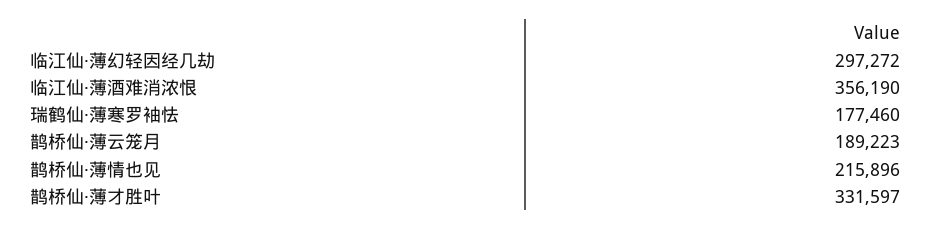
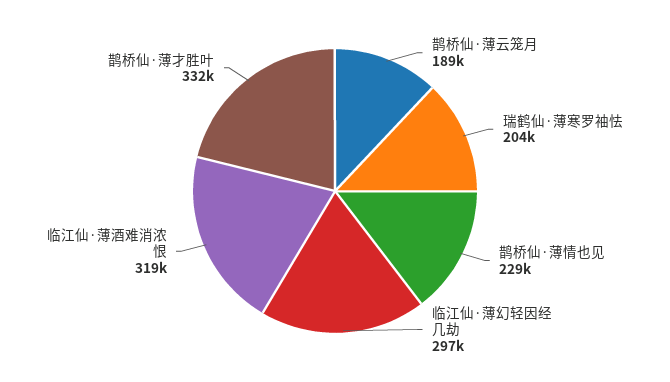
  {
    "临江仙·薄幻轻因经几劫": 297272,
-   "临江仙·薄酒难消浓恨": 356190,
+   "临江仙·薄酒难消浓恨": 319000,
-   "瑞鹤仙·薄寒罗袖怯": 177460,
+   "瑞鹤仙·薄寒罗袖怯": 204000,
    "鹊桥仙·薄云笼月": 189223,
-   "鹊桥仙·薄情也见": 215896,
+   "鹊桥仙·薄情也见": 229000,
    "鹊桥仙·薄才胜叶": 331597
  }

